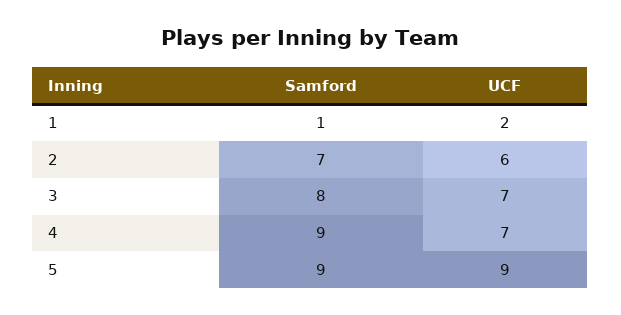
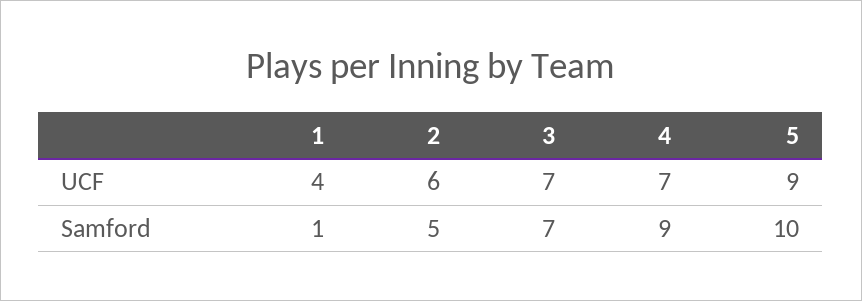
  {
    "Samford": {
      "1": 1,
-     "2": 7,
+     "2": 5,
-     "3": 8,
+     "3": 7,
      "4": 9,
-     "5": 9
+     "5": 10
    },
    "UCF": {
-     "1": 2,
+     "1": 4,
      "2": 6,
      "3": 7,
      "4": 7,
      "5": 9
    }
  }

